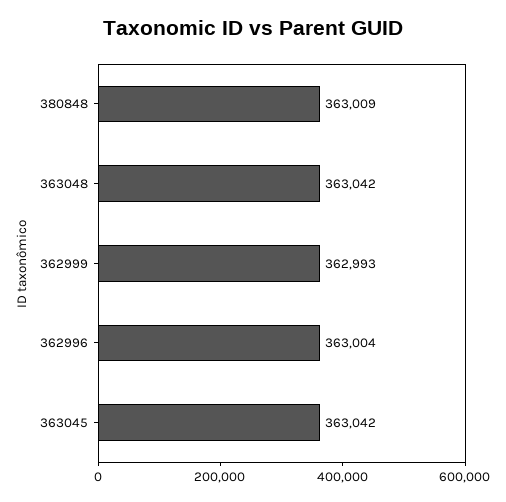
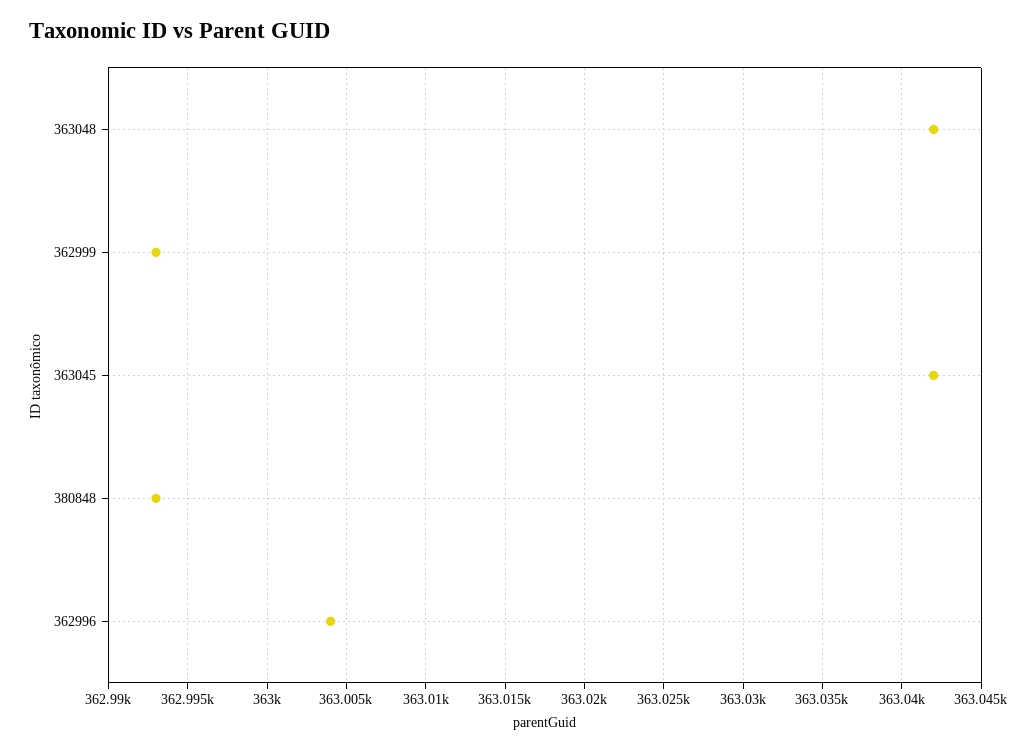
  {
-   "380848": 363009,
+   "380848": 362993,
    "363048": 363042,
    "362999": 362993,
    "362996": 363004,
    "363045": 363042
  }

